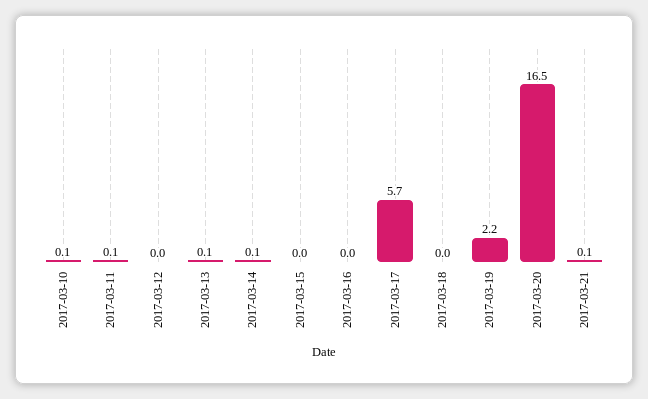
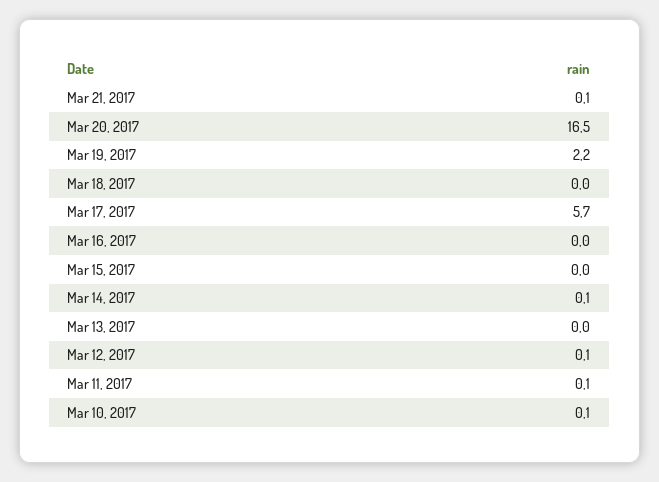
  {
    "2017-03-10": 0.1,
    "2017-03-11": 0.1,
-   "2017-03-12": 0,
+   "2017-03-12": 0.1,
-   "2017-03-13": 0.1,
+   "2017-03-13": 0,
    "2017-03-14": 0.1,
    "2017-03-15": 0,
    "2017-03-16": 0,
    "2017-03-17": 5.7,
    "2017-03-18": 0,
    "2017-03-19": 2.2,
    "2017-03-20": 16.5,
    "2017-03-21": 0.1
  }

